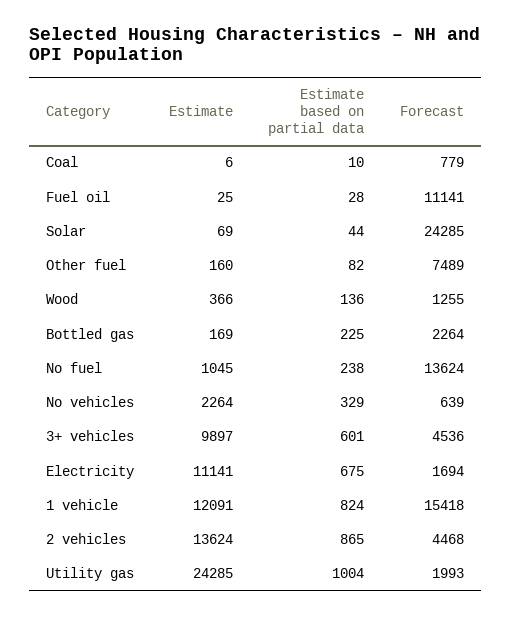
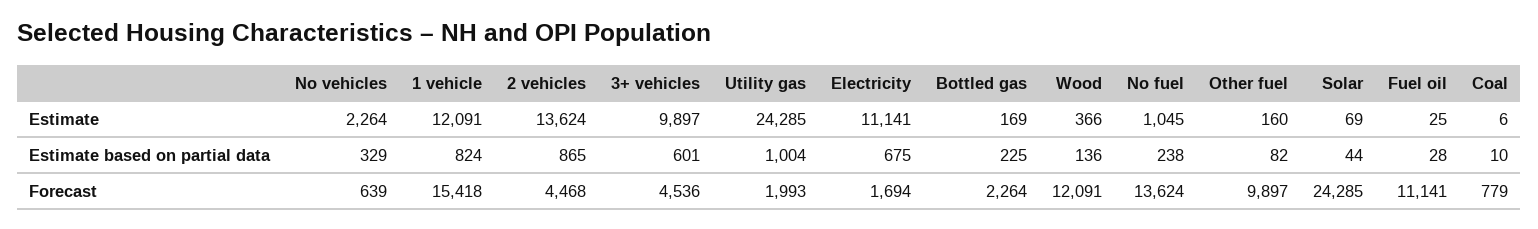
  {
    "Estimate": {
      "Coal": 6,
      "Fuel oil": 25,
      "Solar": 69,
      "Other fuel": 160,
      "Wood": 366,
      "Bottled gas": 169,
      "No fuel": 1045,
      "No vehicles": 2264,
      "3+ vehicles": 9897,
      "Electricity": 11141,
      "1 vehicle": 12091,
      "2 vehicles": 13624,
      "Utility gas": 24285
    },
    "Estimate based on partial data": {
      "Coal": 10,
      "Fuel oil": 28,
      "Solar": 44,
      "Other fuel": 82,
      "Wood": 136,
      "Bottled gas": 225,
      "No fuel": 238,
      "No vehicles": 329,
      "3+ vehicles": 601,
      "Electricity": 675,
      "1 vehicle": 824,
      "2 vehicles": 865,
      "Utility gas": 1004
    },
    "Forecast": {
      "Coal": 779,
      "Fuel oil": 11141,
      "Solar": 24285,
-     "Other fuel": 7489,
+     "Other fuel": 9897,
-     "Wood": 1255,
+     "Wood": 12091,
      "Bottled gas": 2264,
      "No fuel": 13624,
      "No vehicles": 639,
      "3+ vehicles": 4536,
      "Electricity": 1694,
      "1 vehicle": 15418,
      "2 vehicles": 4468,
      "Utility gas": 1993
    }
  }

